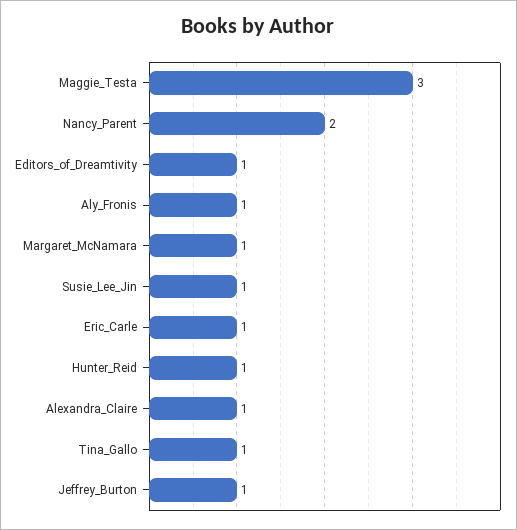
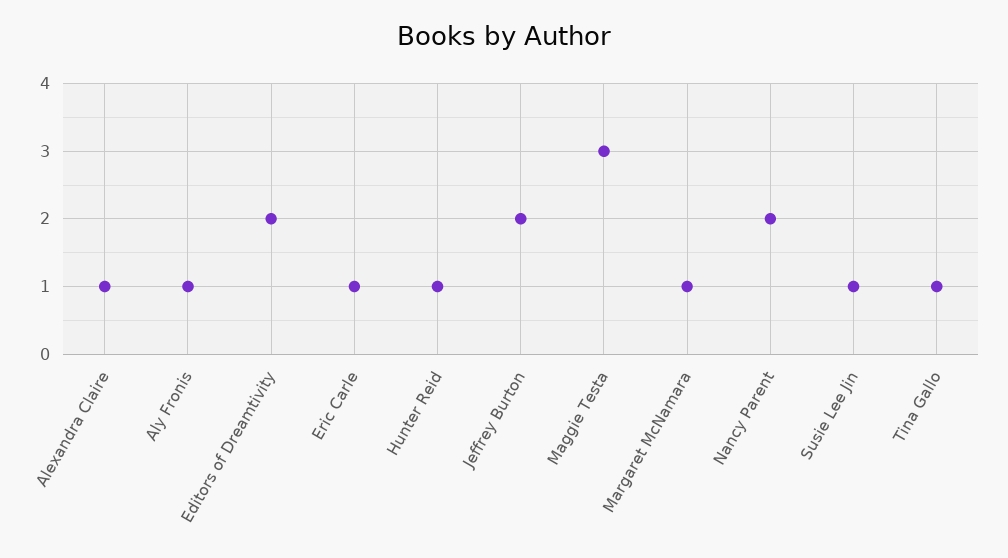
  {
    "Maggie_Testa": 3,
    "Nancy_Parent": 2,
-   "Editors_of_Dreamtivity": 1,
+   "Editors_of_Dreamtivity": 2,
    "Aly_Fronis": 1,
    "Margaret_McNamara": 1,
    "Susie_Lee_Jin": 1,
    "Eric_Carle": 1,
    "Hunter_Reid": 1,
    "Alexandra_Claire": 1,
    "Tina_Gallo": 1,
-   "Jeffrey_Burton": 1
+   "Jeffrey_Burton": 2
  }

